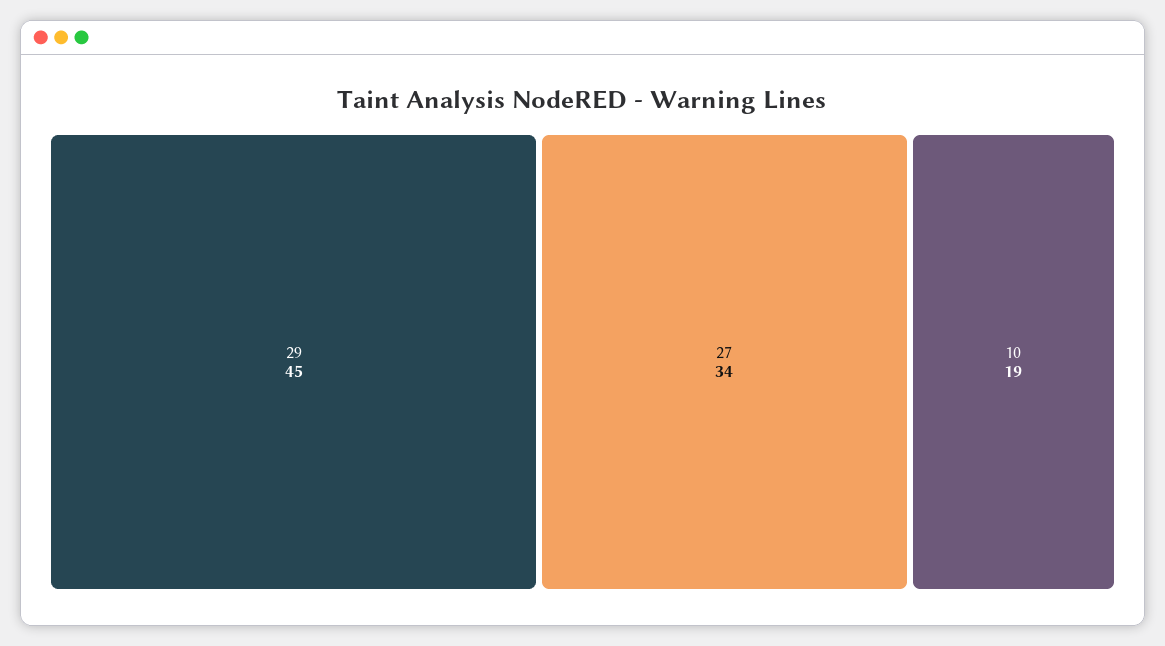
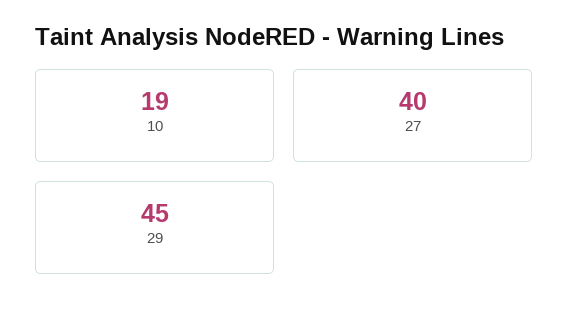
  {
    "29": 45,
-   "27": 34,
+   "27": 40,
    "10": 19
  }

